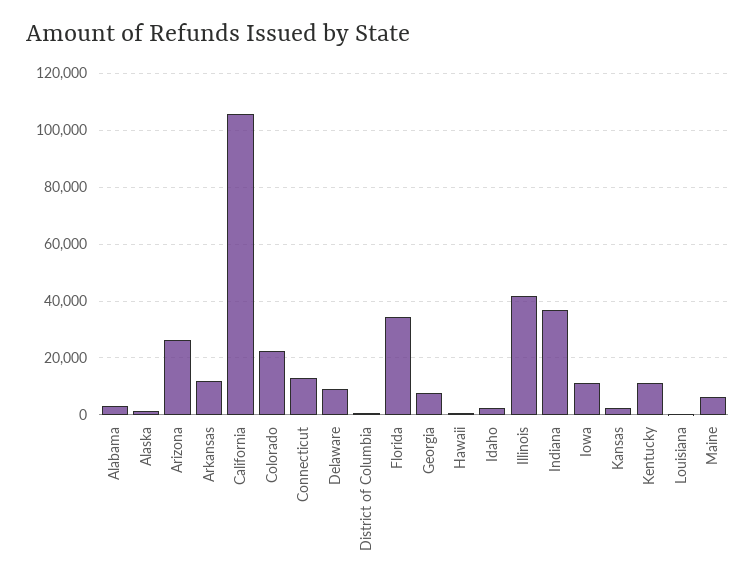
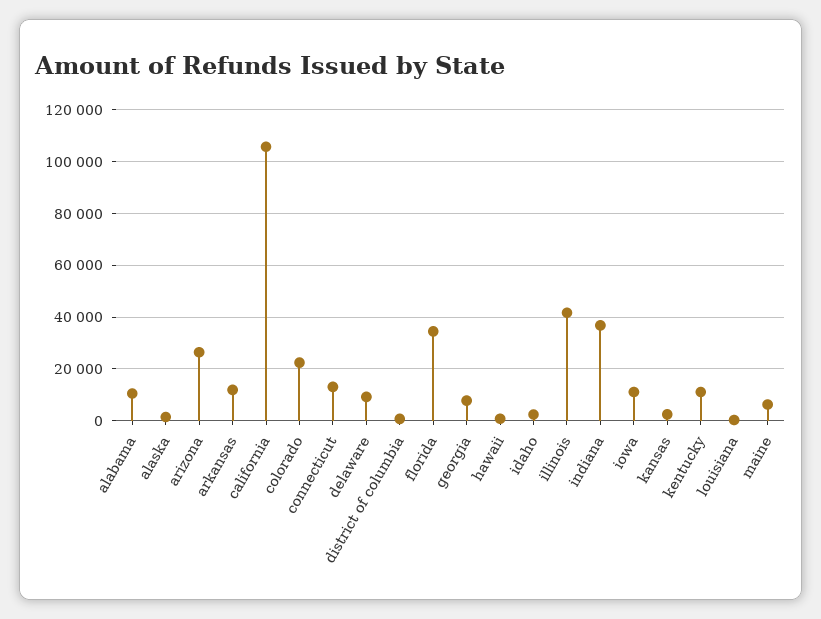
  {
-   "Alabama": 2500,
+   "Alabama": 10000,
    "Alaska": 2500,
    "Arizona": 27500,
    "Arkansas": 12500,
    "California": 105000,
    "Colorado": 22500,
    "Connecticut": 12500,
    "Delaware": 10000,
    "District of Columbia": 0,
    "Florida": 35000,
    "Georgia": 7500,
    "Hawaii": 0,
    "Idaho": 2500,
    "Illinois": 42500,
    "Indiana": 37500,
    "Iowa": 10000,
    "Kansas": 2500,
    "Kentucky": 10000,
    "Louisiana": 0,
    "Maine": 5000
  }

